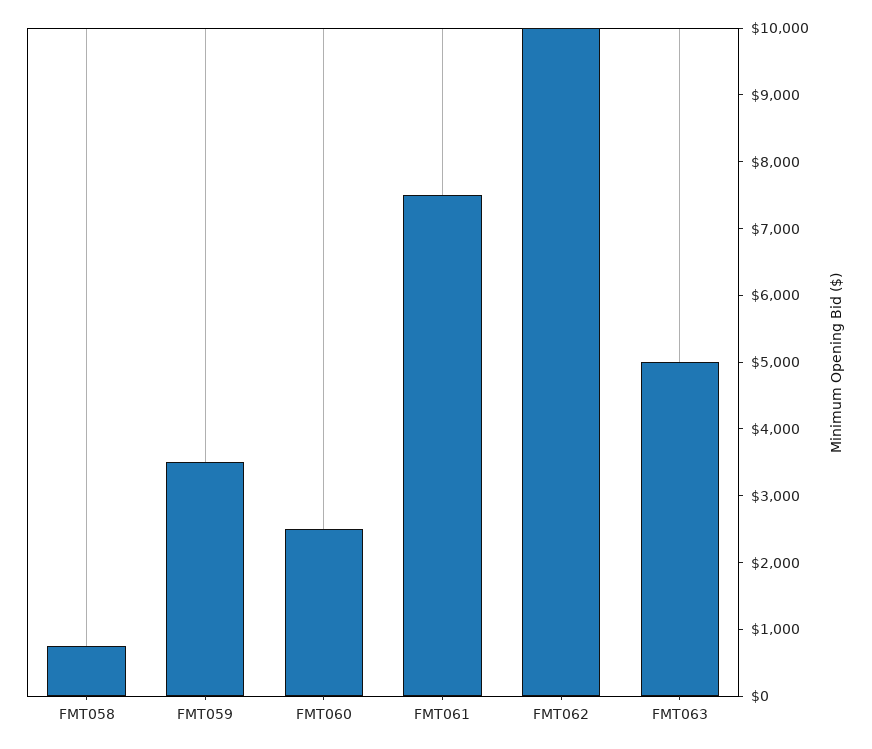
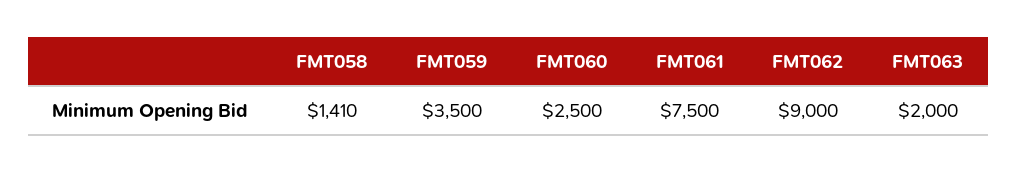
  {
-   "FMT058": 800,
+   "FMT058": 1410,
    "FMT059": 3500,
    "FMT060": 2500,
    "FMT061": 7500,
-   "FMT062": 10000,
+   "FMT062": 9000,
-   "FMT063": 5000
+   "FMT063": 2000
  }

